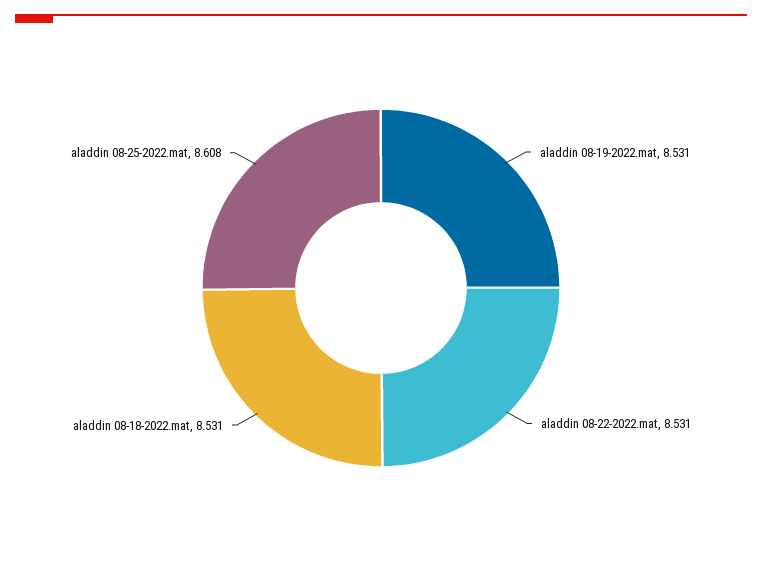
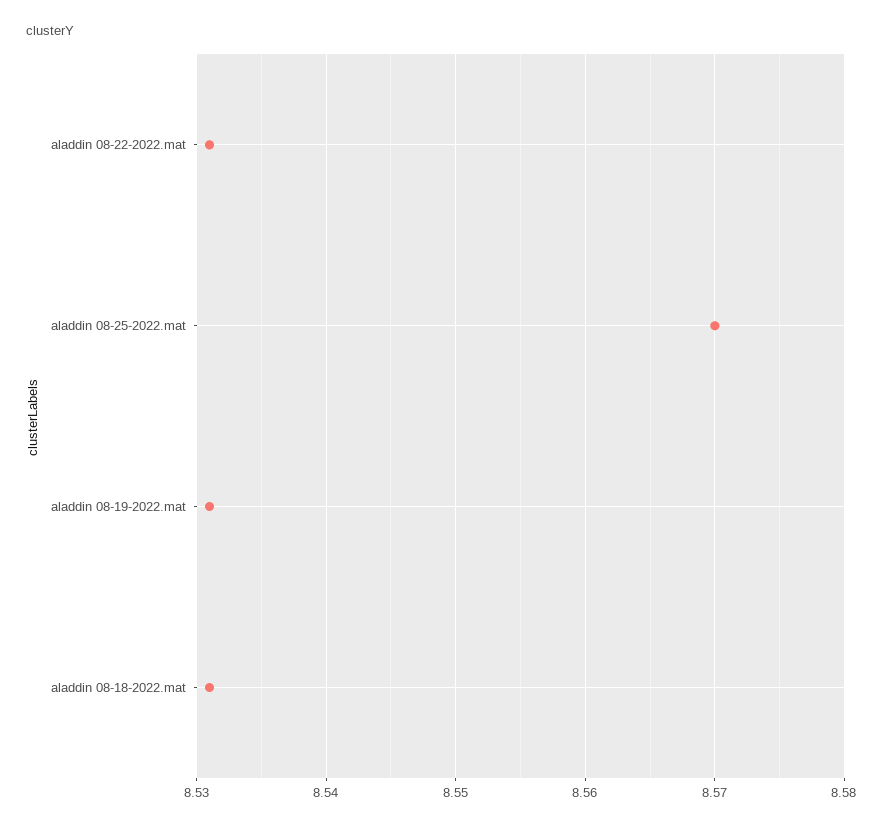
  {
    "aladdin 08-19-2022.mat": 8.531,
    "aladdin 08-22-2022.mat": 8.531,
    "aladdin 08-18-2022.mat": 8.531,
-   "aladdin 08-25-2022.mat": 8.608
+   "aladdin 08-25-2022.mat": 8.57
  }

